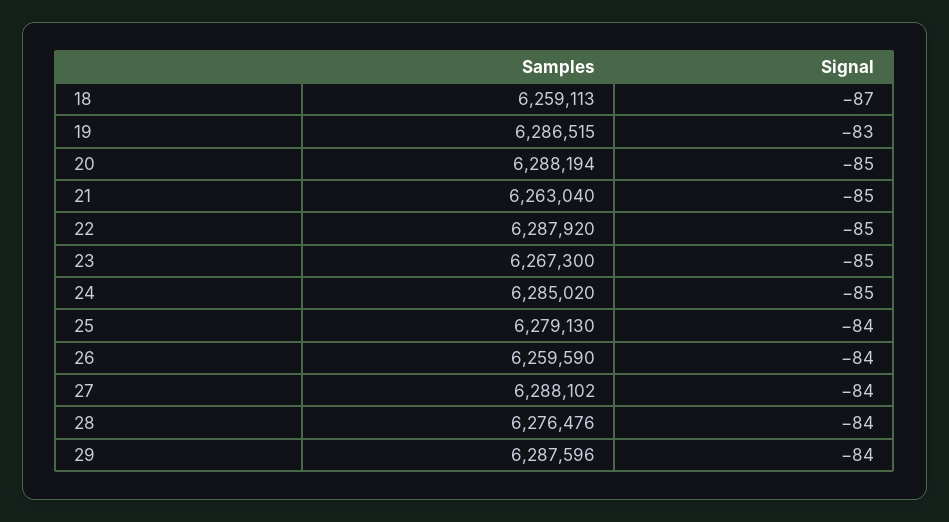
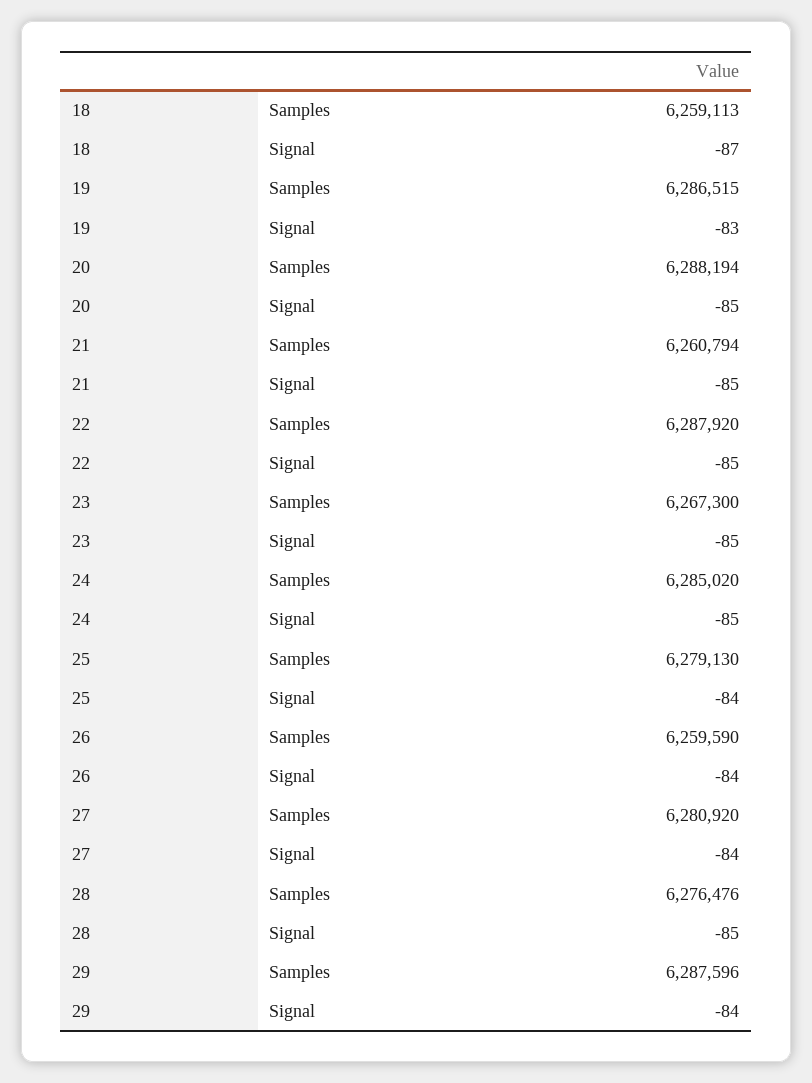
  {
    "Samples": {
      "18": 6259113,
      "19": 6286515,
      "20": 6288194,
-     "21": 6263040,
+     "21": 6260794,
      "22": 6287920,
      "23": 6267300,
      "24": 6285020,
      "25": 6279130,
      "26": 6259590,
-     "27": 6288102,
+     "27": 6280920,
      "28": 6276476,
      "29": 6287596
    },
    "Signal": {
      "18": -87,
      "19": -83,
      "20": -85,
      "21": -85,
      "22": -85,
      "23": -85,
      "24": -85,
      "25": -84,
      "26": -84,
      "27": -84,
-     "28": -84,
+     "28": -85,
      "29": -84
    }
  }

